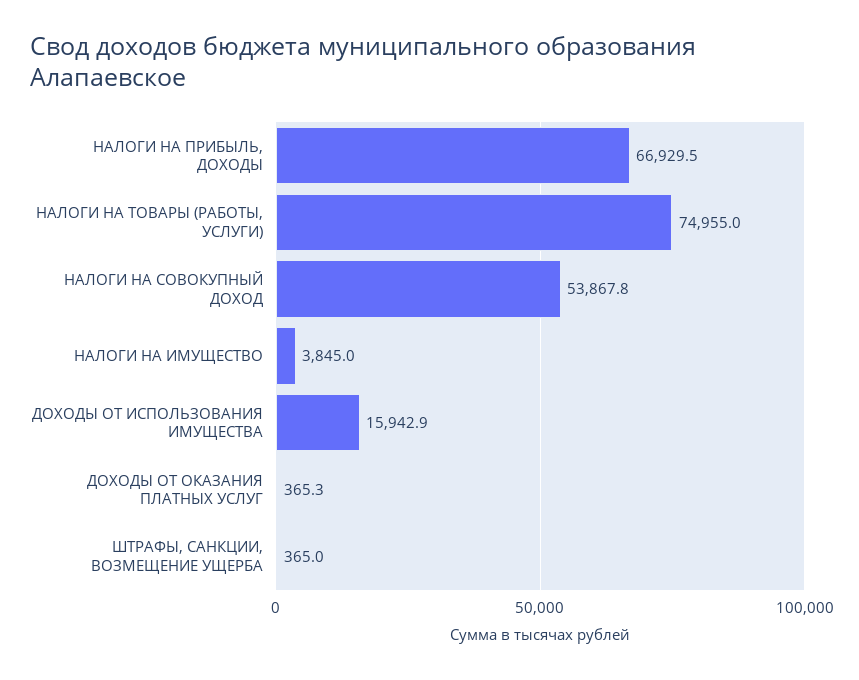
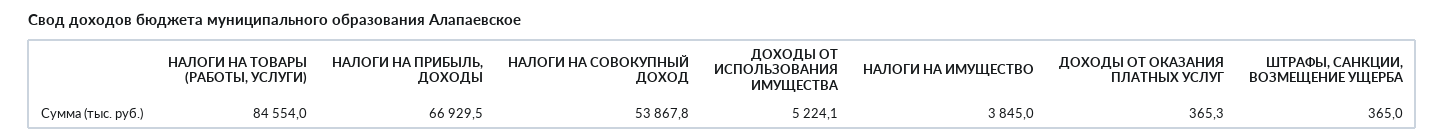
  {
    "НАЛОГИ НА ПРИБЫЛЬ, ДОХОДЫ": 66929.5,
-   "НАЛОГИ НА ТОВАРЫ (РАБОТЫ, УСЛУГИ)": 74955,
+   "НАЛОГИ НА ТОВАРЫ (РАБОТЫ, УСЛУГИ)": 84554,
    "НАЛОГИ НА СОВОКУПНЫЙ ДОХОД": 53867.8,
    "НАЛОГИ НА ИМУЩЕСТВО": 3845,
-   "ДОХОДЫ ОТ ИСПОЛЬЗОВАНИЯ ИМУЩЕСТВА": 15942.9,
+   "ДОХОДЫ ОТ ИСПОЛЬЗОВАНИЯ ИМУЩЕСТВА": 5224.1,
    "ДОХОДЫ ОТ ОКАЗАНИЯ ПЛАТНЫХ УСЛУГ": 365.3,
    "ШТРАФЫ, САНКЦИИ, ВОЗМЕЩЕНИЕ УЩЕРБА": 365
  }

